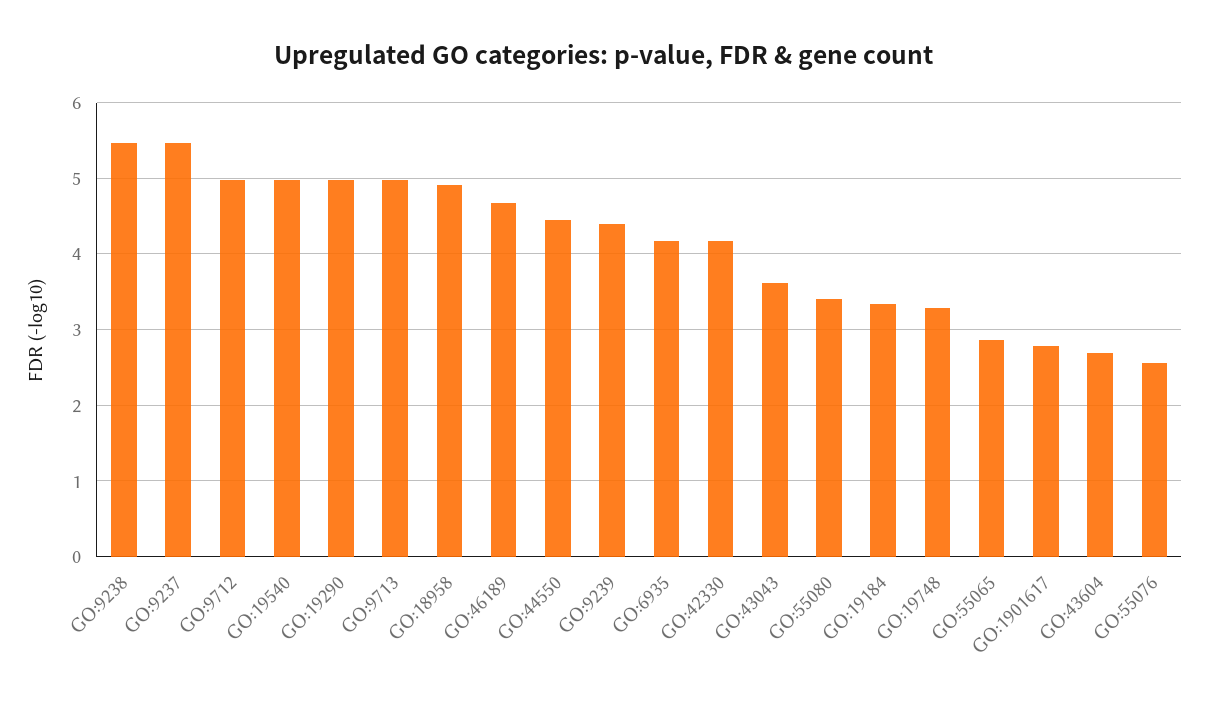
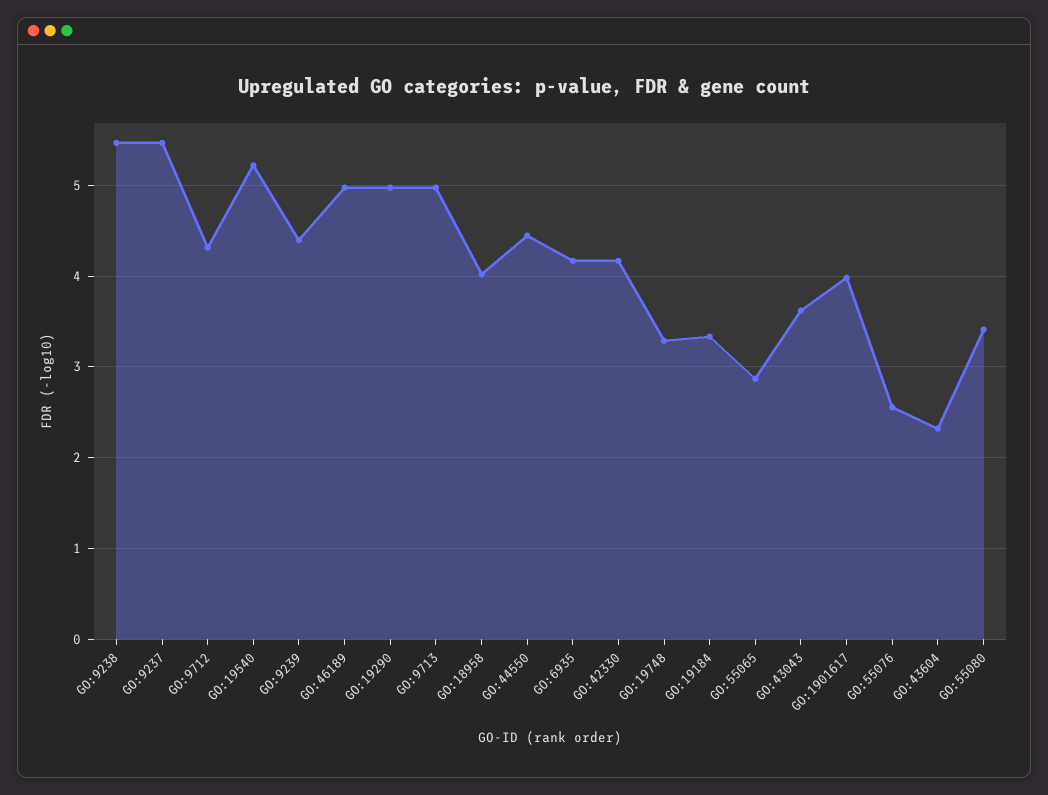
  {
    "GO:9238": 5.5,
    "GO:9237": 5.5,
-   "GO:9712": 5,
+   "GO:9712": 4.3,
-   "GO:19540": 5,
+   "GO:19540": 5.2,
    "GO:19290": 5,
    "GO:9713": 5,
-   "GO:18958": 4.9,
+   "GO:18958": 4,
-   "GO:46189": 4.7,
+   "GO:46189": 5,
    "GO:44550": 4.4,
    "GO:9239": 4.4,
    "GO:6935": 4.2,
    "GO:42330": 4.2,
    "GO:43043": 3.6,
    "GO:55080": 3.4,
    "GO:19184": 3.3,
    "GO:19748": 3.3,
    "GO:55065": 2.9,
-   "GO:1901617": 2.8,
+   "GO:1901617": 4,
-   "GO:43604": 2.7,
+   "GO:43604": 2.3,
    "GO:55076": 2.6
  }

